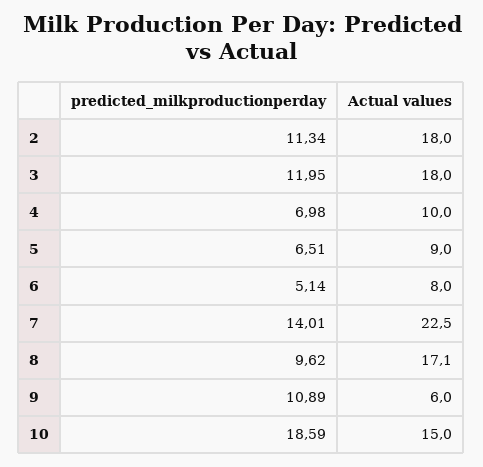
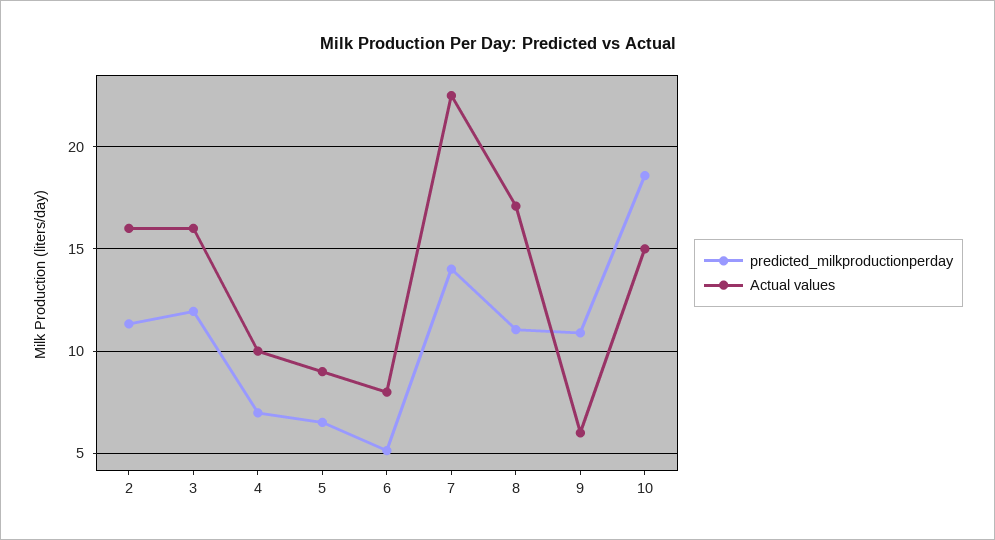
  {
    "predicted_milkproductionperday": {
      "2": 11.34,
      "3": 11.95,
      "4": 6.98,
      "5": 6.51,
      "6": 5.14,
      "7": 14.01,
-     "8": 9.62,
+     "8": 11,
      "9": 10.89,
      "10": 18.59
    },
    "Actual values": {
-     "2": 18,
+     "2": 16,
-     "3": 18,
+     "3": 16,
      "4": 10,
      "5": 9,
      "6": 8,
      "7": 22.5,
      "8": 17.1,
      "9": 6,
      "10": 15
    }
  }

